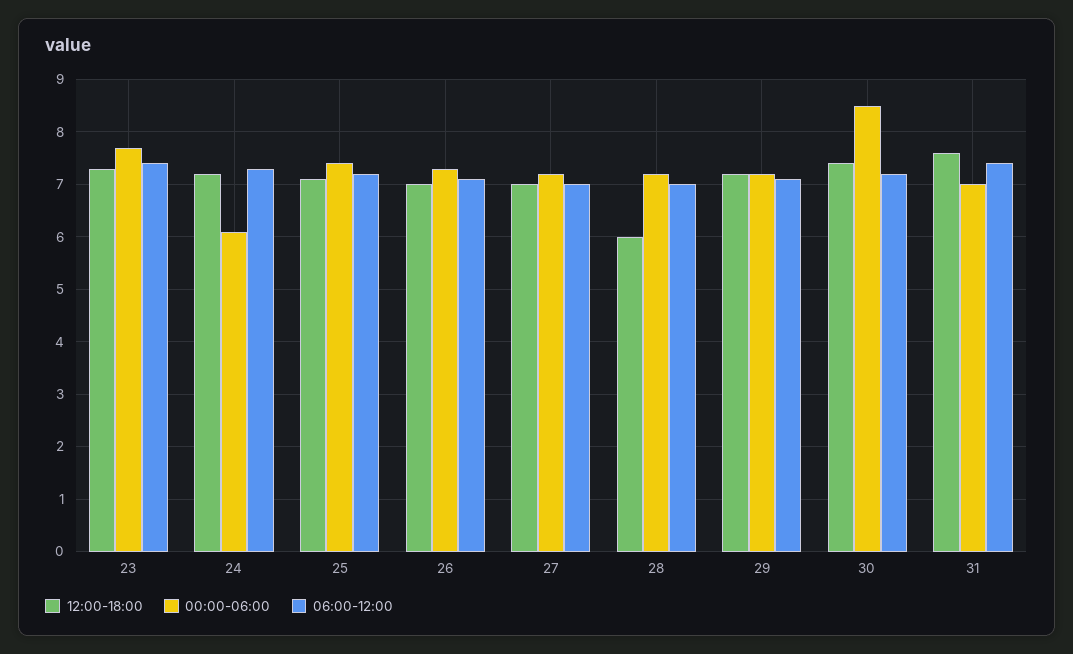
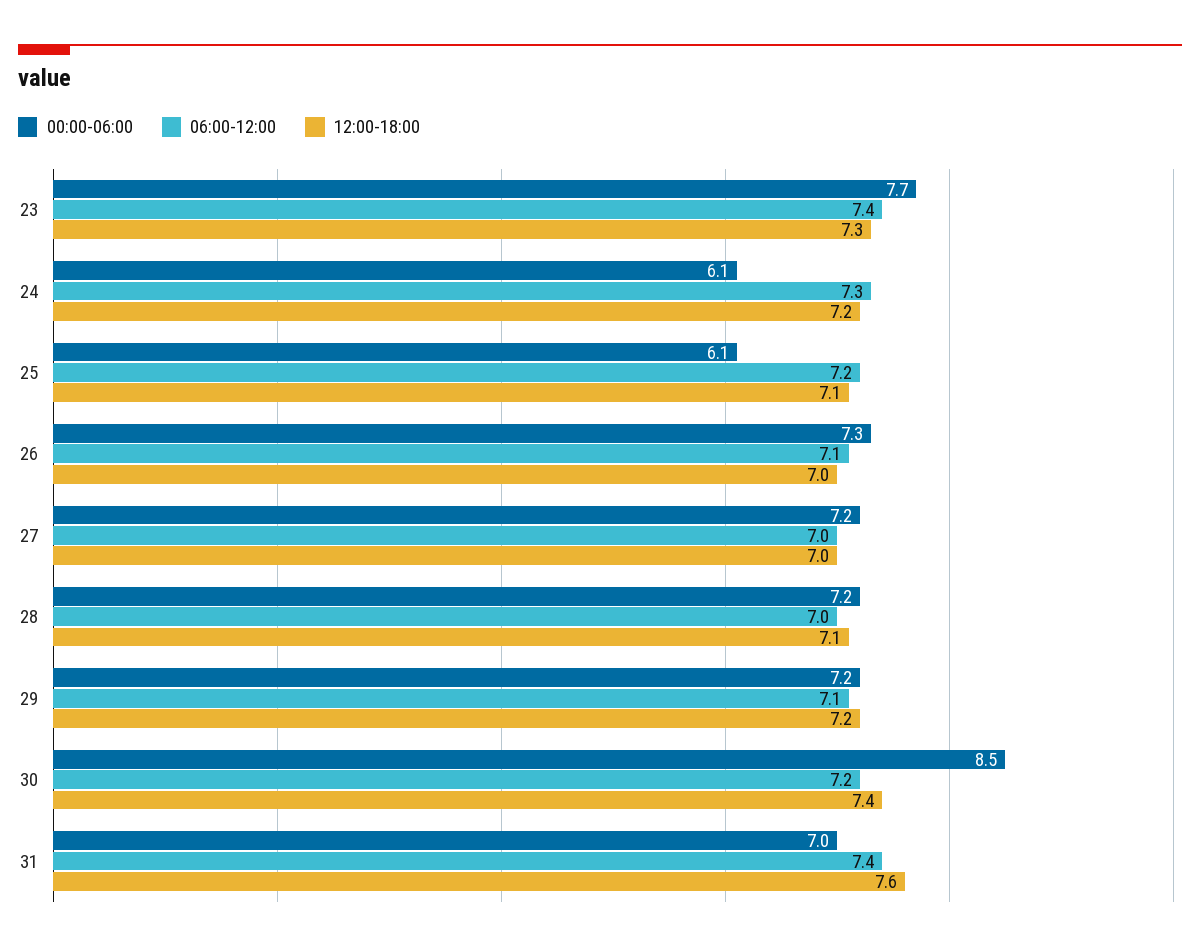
  {
    "12:00-18:00": {
      "23": 7.3,
      "24": 7.2,
      "25": 7.1,
      "26": 7,
      "27": 7,
-     "28": 6,
+     "28": 7.1,
      "29": 7.2,
      "30": 7.4,
      "31": 7.6
    },
    "00:00-06:00": {
      "23": 7.7,
      "24": 6.1,
-     "25": 7.5,
+     "25": 6.1,
      "26": 7.3,
      "27": 7.2,
      "28": 7.2,
      "29": 7.2,
      "30": 8.5,
      "31": 7
    },
    "06:00-12:00": {
      "23": 7.4,
      "24": 7.3,
      "25": 7.2,
      "26": 7.1,
      "27": 7,
      "28": 7,
      "29": 7.1,
      "30": 7.2,
      "31": 7.4
    }
  }

